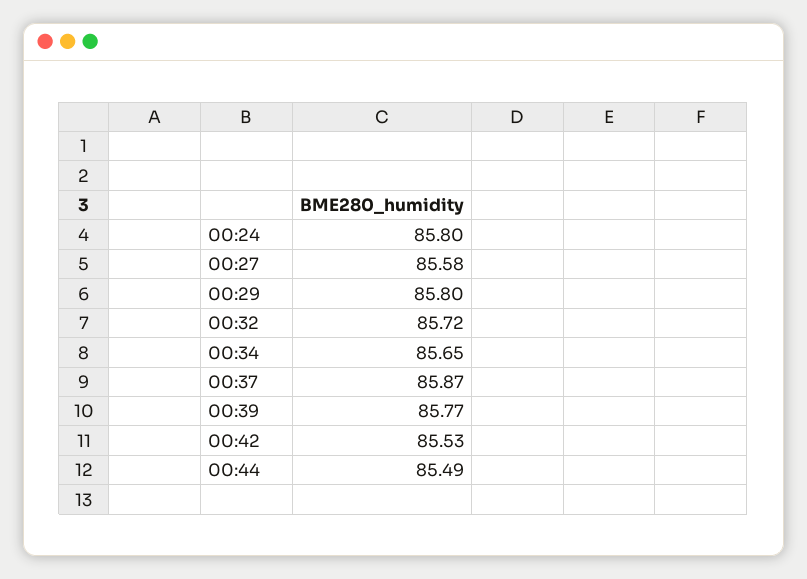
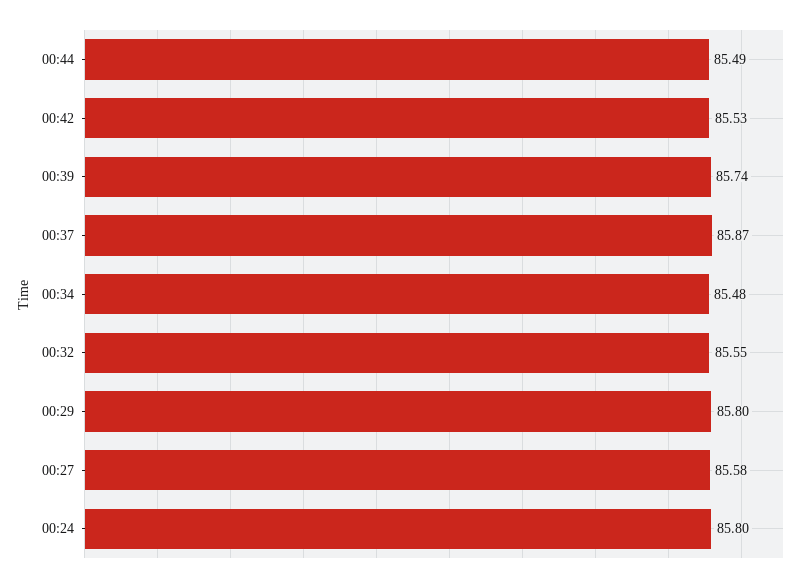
  {
    "00:24": 85.8,
    "00:27": 85.58,
    "00:29": 85.8,
-   "00:32": 85.72,
+   "00:32": 85.55,
-   "00:34": 85.65,
+   "00:34": 85.48,
    "00:37": 85.87,
-   "00:39": 85.77,
+   "00:39": 85.74,
    "00:42": 85.53,
    "00:44": 85.49
  }

